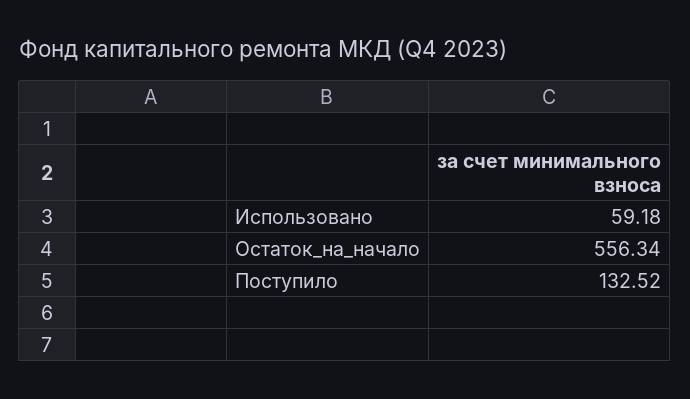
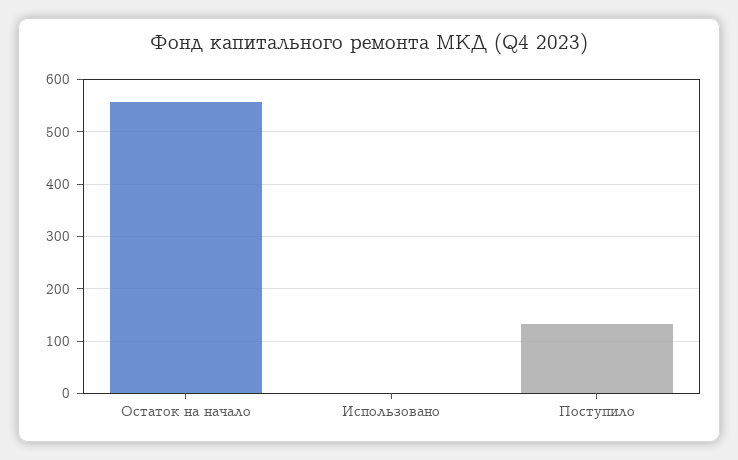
  {
-   "Использовано": 59.18,
+   "Использовано": 0,
    "Остаток_на_начало": 556.34,
    "Поступило": 132.52
  }

